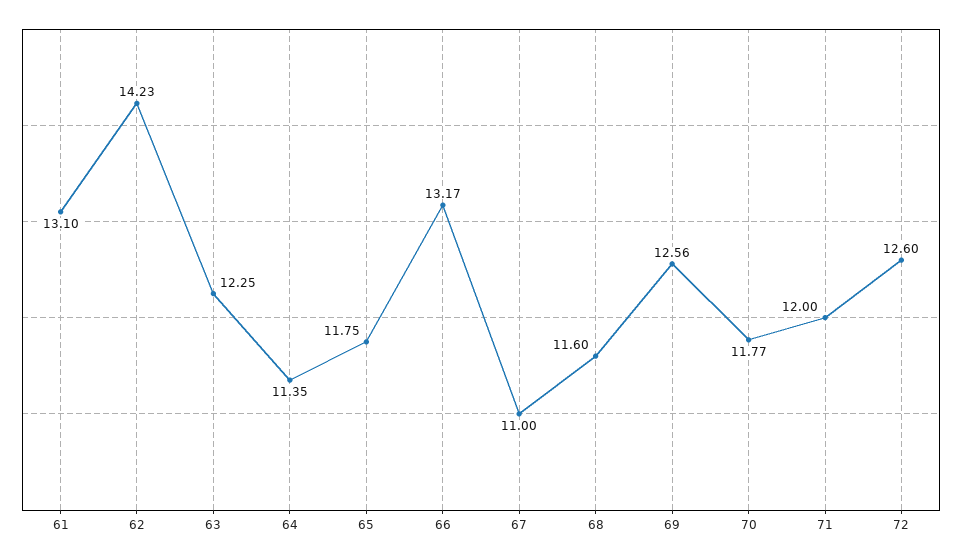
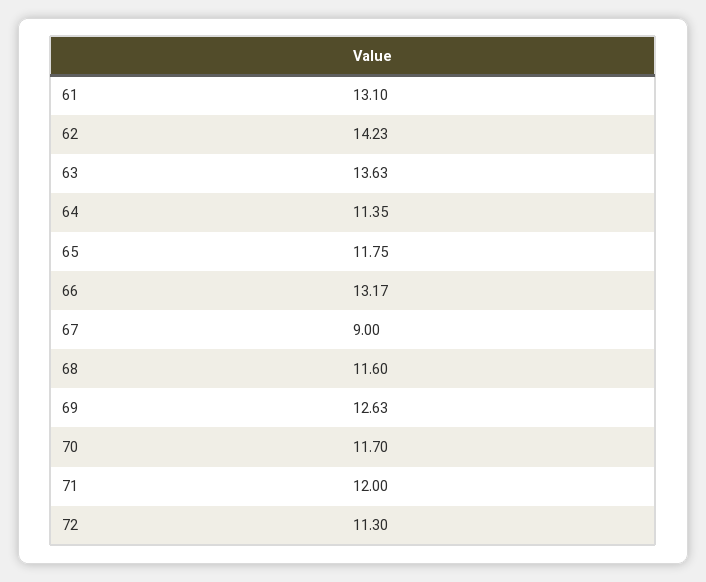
  {
    "61": 13.1,
    "62": 14.23,
-   "63": 12.25,
+   "63": 13.63,
    "64": 11.35,
    "65": 11.75,
    "66": 13.17,
-   "67": 11,
+   "67": 9,
    "68": 11.6,
-   "69": 12.56,
+   "69": 12.63,
-   "70": 11.77,
+   "70": 11.7,
    "71": 12,
-   "72": 12.6
+   "72": 11.3
  }

